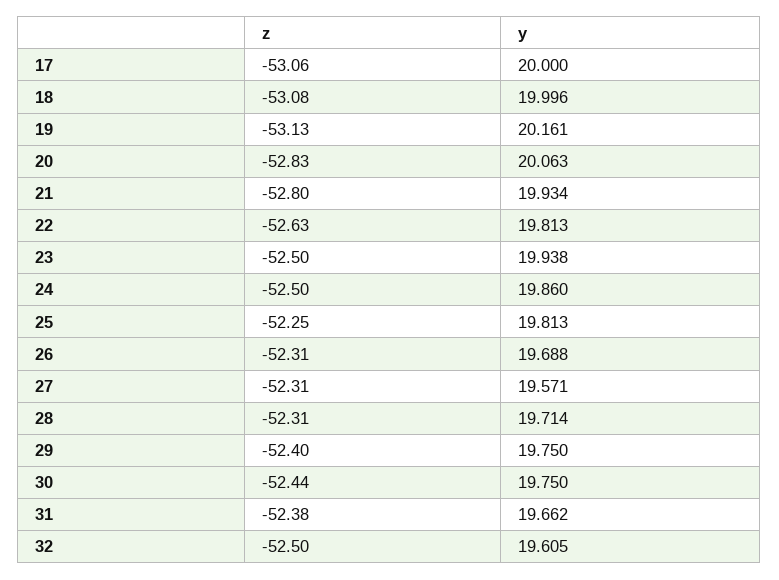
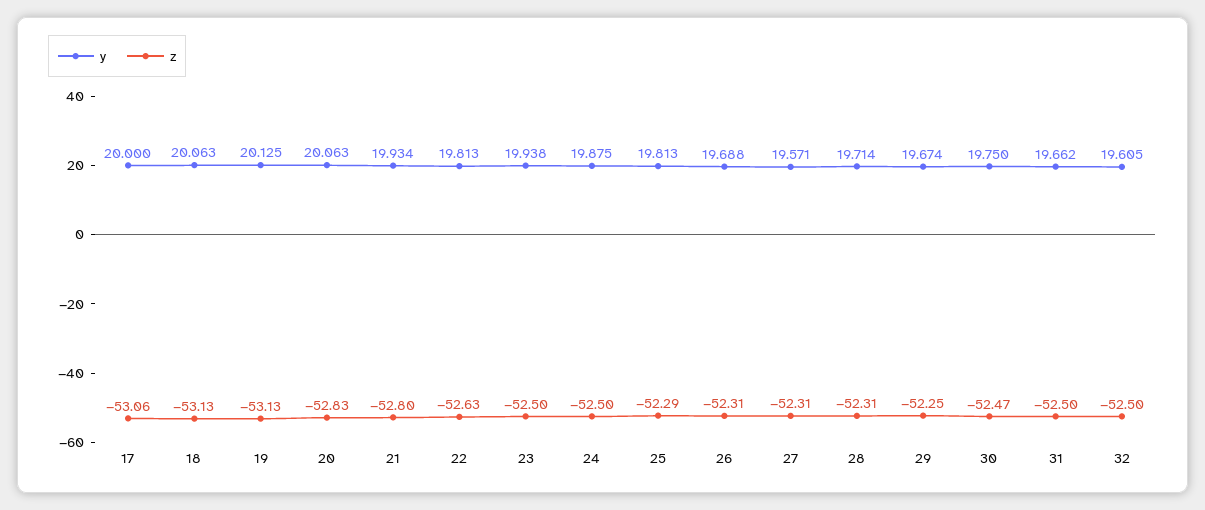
  {
    "z": {
      "17": -53.06,
-     "18": -53.08,
+     "18": -53.13,
      "19": -53.13,
      "20": -52.83,
      "21": -52.8,
      "22": -52.63,
      "23": -52.5,
      "24": -52.5,
-     "25": -52.25,
+     "25": -52.29,
      "26": -52.31,
      "27": -52.31,
      "28": -52.31,
-     "29": -52.4,
+     "29": -52.25,
-     "30": -52.44,
+     "30": -52.47,
-     "31": -52.38,
+     "31": -52.5,
      "32": -52.5
    },
    "y": {
      "17": 20,
-     "18": 19.996,
+     "18": 20.063,
-     "19": 20.161,
+     "19": 20.125,
      "20": 20.063,
      "21": 19.934,
      "22": 19.813,
      "23": 19.938,
-     "24": 19.86,
+     "24": 19.875,
      "25": 19.813,
      "26": 19.688,
      "27": 19.571,
      "28": 19.714,
-     "29": 19.75,
+     "29": 19.674,
      "30": 19.75,
      "31": 19.662,
      "32": 19.605
    }
  }

